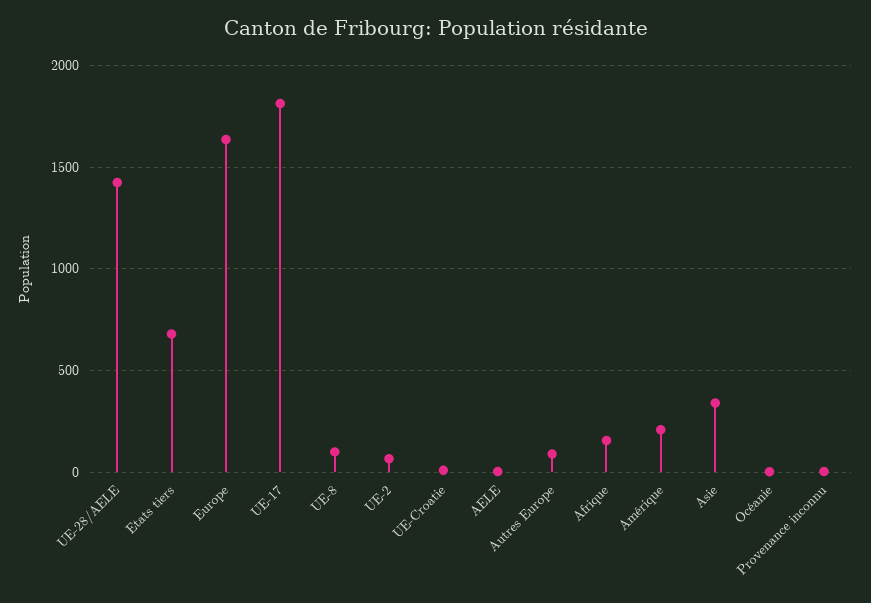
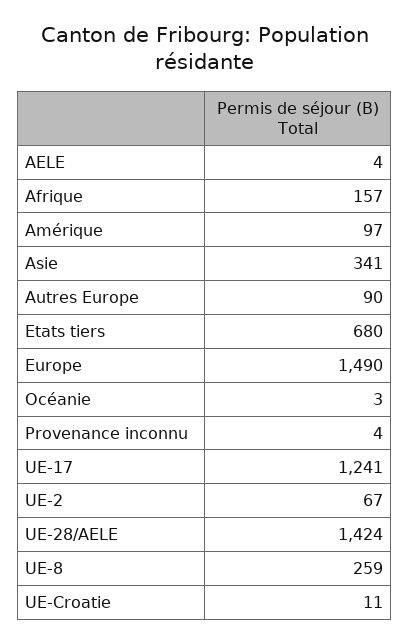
  {
    "UE-28/AELE": 1424,
    "Etats tiers": 680,
-   "Europe": 1650,
+   "Europe": 1490,
-   "UE-17": 1800,
+   "UE-17": 1241,
-   "UE-8": 100,
+   "UE-8": 259,
    "UE-2": 67,
    "UE-Croatie": 11,
    "AELE": 4,
    "Autres Europe": 90,
    "Afrique": 157,
-   "Amérique": 200,
+   "Amérique": 97,
    "Asie": 341,
    "Océanie": 3,
    "Provenance inconnu": 4
  }

